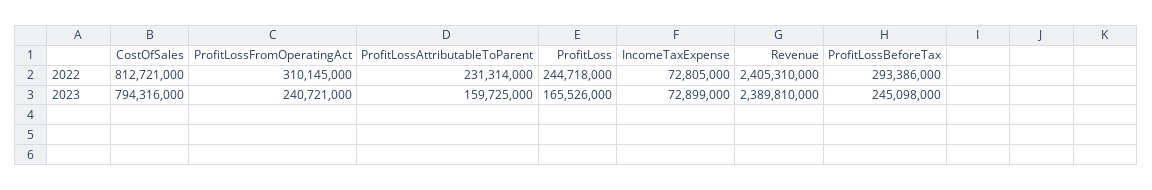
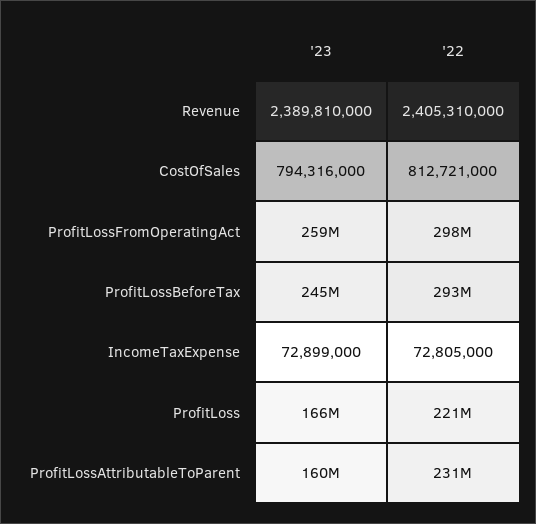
  {
    "CostOfSales": {
      "2022": 812721000,
      "2023": 794316000
    },
    "ProfitLossFromOperatingAct": {
-     "2022": 310145000,
+     "2022": 298000000,
-     "2023": 240721000
+     "2023": 259000000
    },
    "ProfitLossAttributableToParent": {
      "2022": 231314000,
      "2023": 159725000
    },
    "ProfitLoss": {
-     "2022": 244718000,
+     "2022": 221000000,
      "2023": 165526000
    },
    "IncomeTaxExpense": {
      "2022": 72805000,
      "2023": 72899000
    },
    "Revenue": {
      "2022": 2405310000,
      "2023": 2389810000
    },
    "ProfitLossBeforeTax": {
      "2022": 293386000,
      "2023": 245098000
    }
  }

